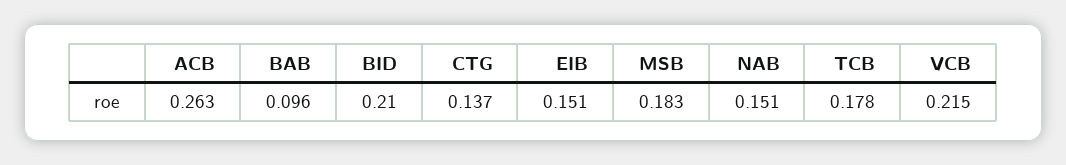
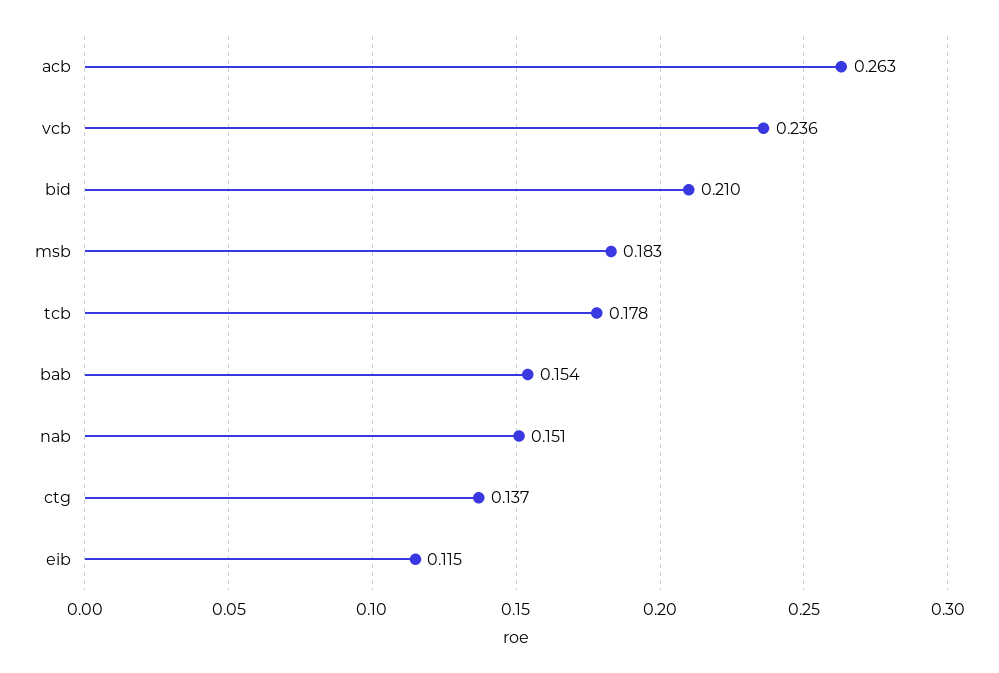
  {
    "ACB": 0.263,
-   "BAB": 0.096,
+   "BAB": 0.154,
    "BID": 0.21,
    "CTG": 0.137,
-   "EIB": 0.151,
+   "EIB": 0.115,
    "MSB": 0.183,
    "NAB": 0.151,
    "TCB": 0.178,
-   "VCB": 0.215
+   "VCB": 0.236
  }

